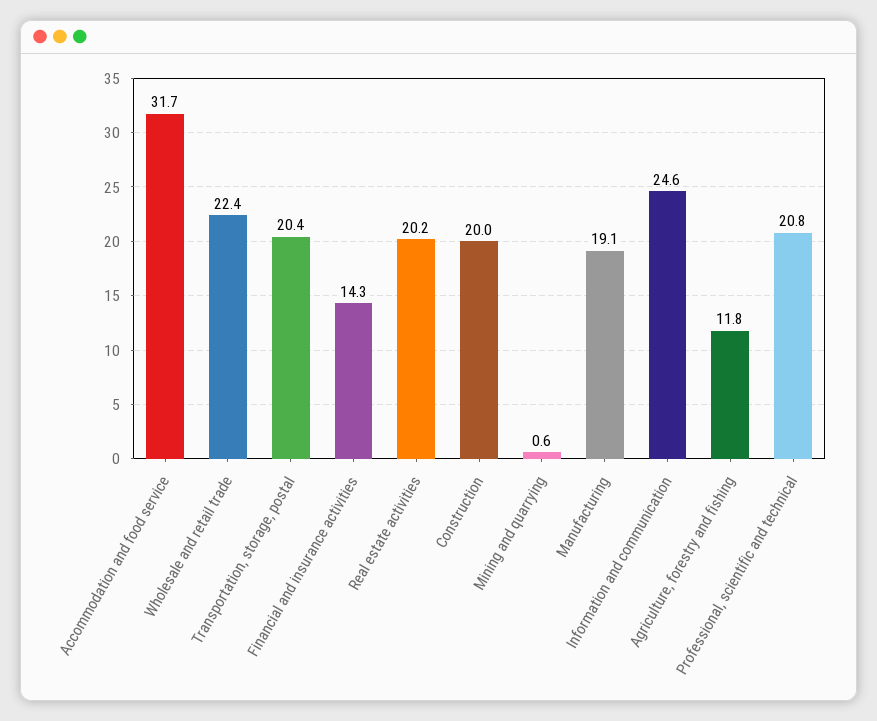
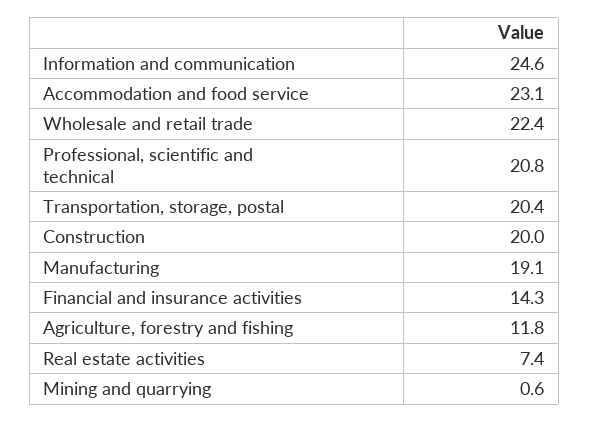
  {
-   "Accommodation and food service": 31.7,
+   "Accommodation and food service": 23.1,
    "Wholesale and retail trade": 22.4,
    "Transportation, storage, postal": 20.4,
    "Financial and insurance activities": 14.3,
-   "Real estate activities": 20.2,
+   "Real estate activities": 7.4,
    "Construction": 20,
    "Mining and quarrying": 0.6,
    "Manufacturing": 19.1,
    "Information and communication": 24.6,
    "Agriculture, forestry and fishing": 11.8,
    "Professional, scientific and technical": 20.8
  }

